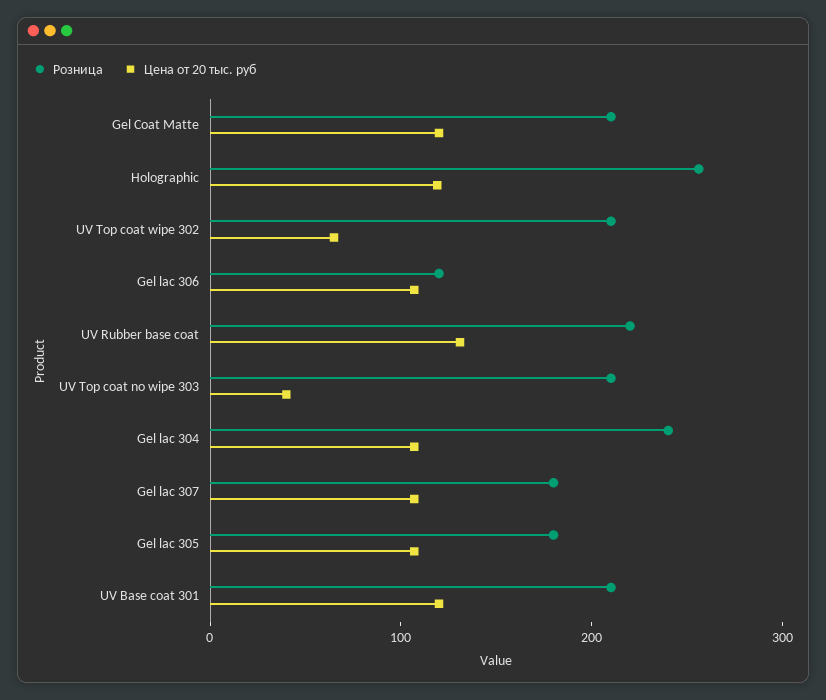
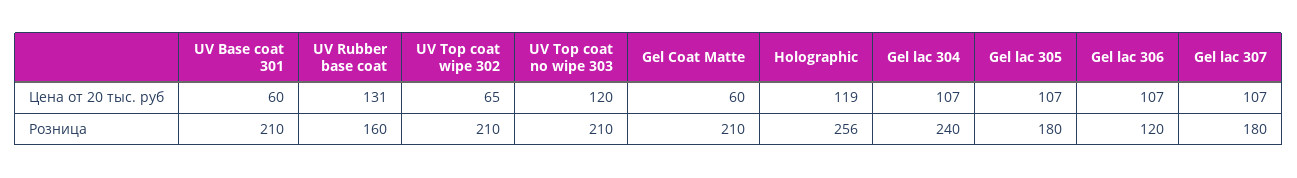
  {
    "Розница": {
      "Gel Coat Matte": 210,
      "Holographic": 256,
      "UV Top coat wipe 302": 210,
      "Gel lac 306": 120,
-     "UV Rubber base coat": 220,
+     "UV Rubber base coat": 160,
      "UV Top coat no wipe 303": 210,
      "Gel lac 304": 240,
      "Gel lac 307": 180,
      "Gel lac 305": 180,
      "UV Base coat 301": 210
    },
    "Цена от 20 тыс. руб": {
-     "Gel Coat Matte": 120,
+     "Gel Coat Matte": 60,
      "Holographic": 119,
      "UV Top coat wipe 302": 65,
      "Gel lac 306": 107,
      "UV Rubber base coat": 131,
-     "UV Top coat no wipe 303": 40,
+     "UV Top coat no wipe 303": 120,
      "Gel lac 304": 107,
      "Gel lac 307": 107,
      "Gel lac 305": 107,
-     "UV Base coat 301": 120
+     "UV Base coat 301": 60
    }
  }

